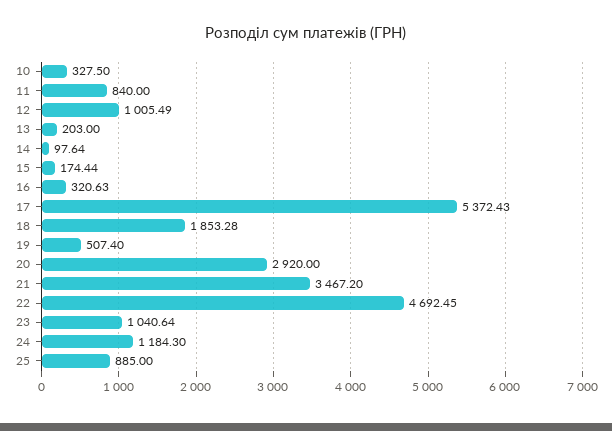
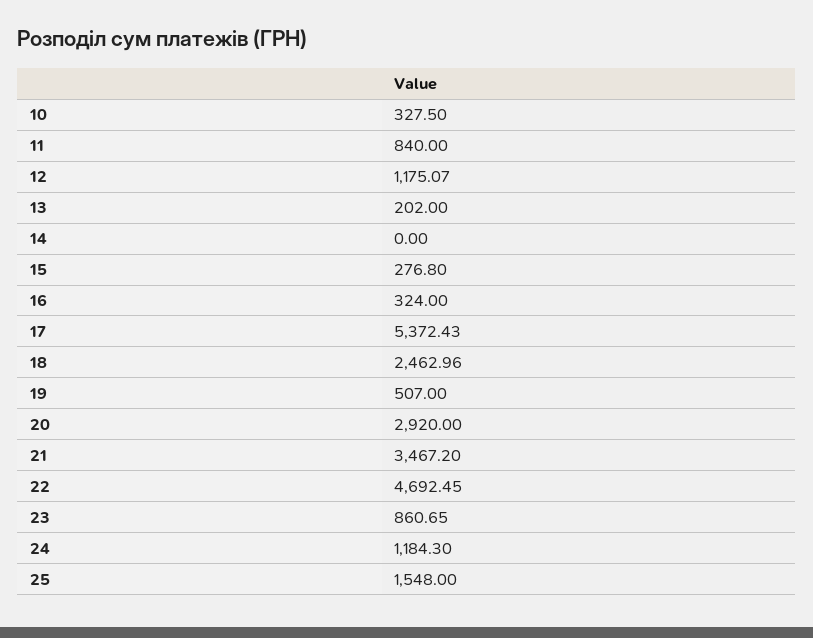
  {
    "10": 327.5,
    "11": 840,
-   "12": 1005.49,
+   "12": 1175.07,
-   "13": 203,
+   "13": 202,
-   "14": 97.64,
+   "14": 0,
-   "15": 174.44,
+   "15": 276.8,
-   "16": 320.63,
+   "16": 324,
    "17": 5372.43,
-   "18": 1853.28,
+   "18": 2462.96,
-   "19": 507.4,
+   "19": 507,
    "20": 2920,
    "21": 3467.2,
    "22": 4692.45,
-   "23": 1040.64,
+   "23": 860.65,
    "24": 1184.3,
-   "25": 885
+   "25": 1548
  }

